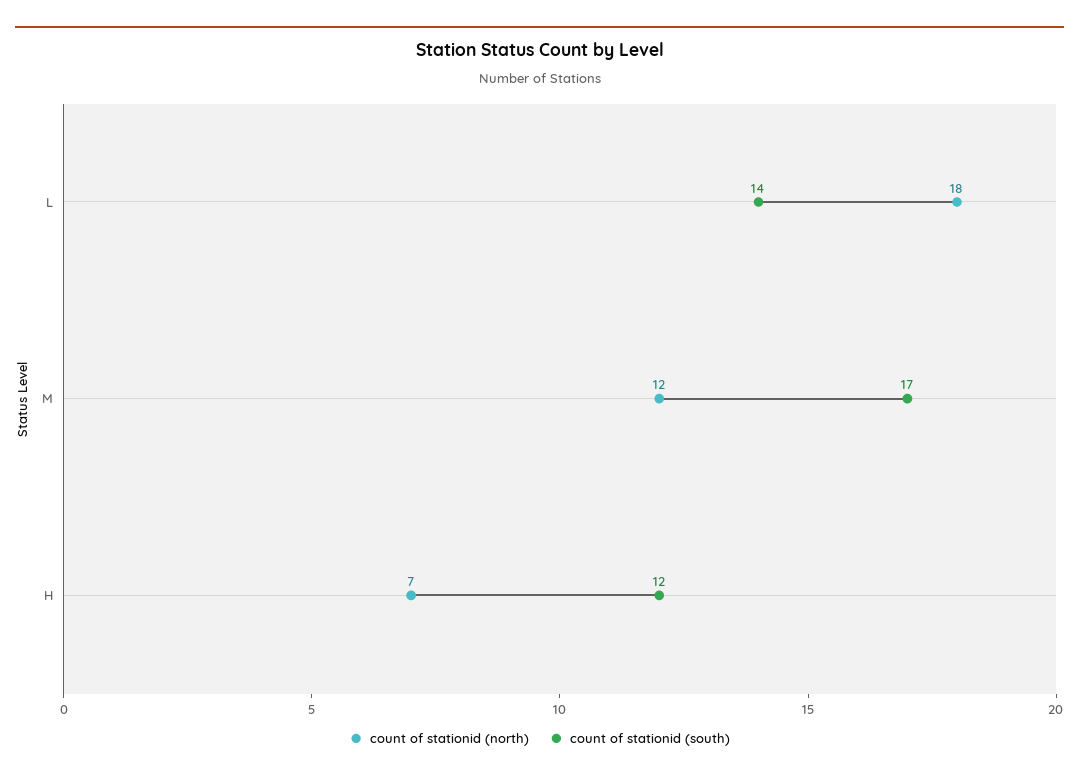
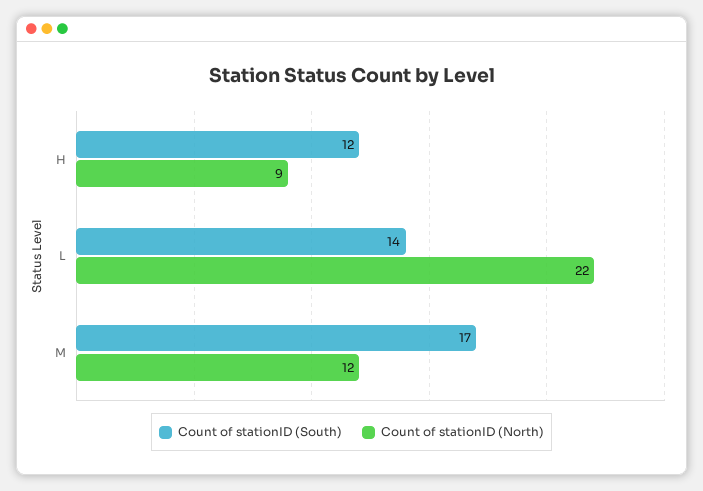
  {
    "count of stationid (north)": {
-     "L": 18,
+     "L": 22,
      "M": 12,
-     "H": 7
+     "H": 9
    },
    "count of stationid (south)": {
      "L": 14,
      "M": 17,
      "H": 12
    }
  }

